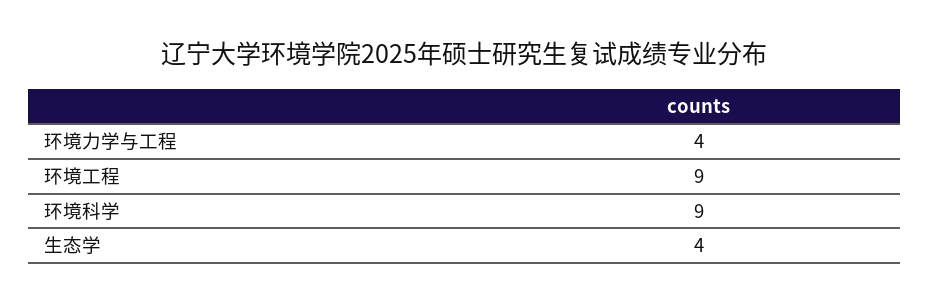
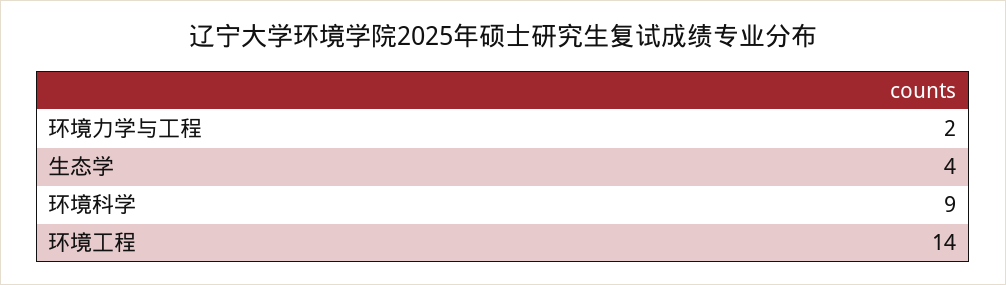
  {
-   "环境力学与工程": 4,
+   "环境力学与工程": 2,
-   "环境工程": 9,
+   "环境工程": 14,
    "环境科学": 9,
    "生态学": 4
  }

